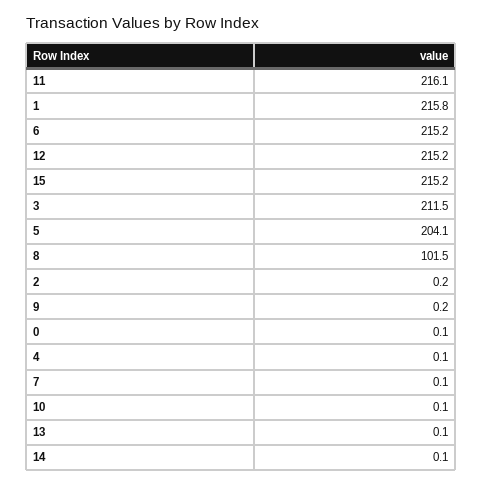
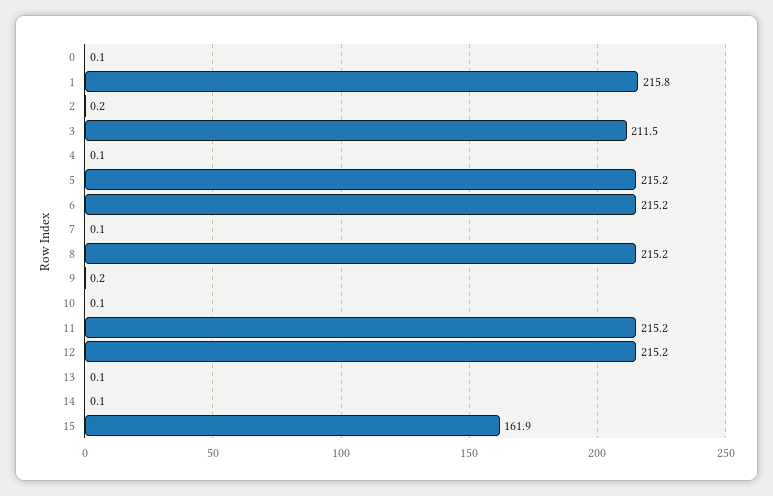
  {
-   "11": 216.1,
+   "11": 215.2,
    "1": 215.8,
    "6": 215.2,
    "12": 215.2,
-   "15": 215.2,
+   "15": 161.9,
    "3": 211.5,
-   "5": 204.1,
+   "5": 215.2,
-   "8": 101.5,
+   "8": 215.2,
    "2": 0.2,
    "9": 0.2,
    "0": 0.1,
    "4": 0.1,
    "7": 0.1,
    "10": 0.1,
    "13": 0.1,
    "14": 0.1
  }

